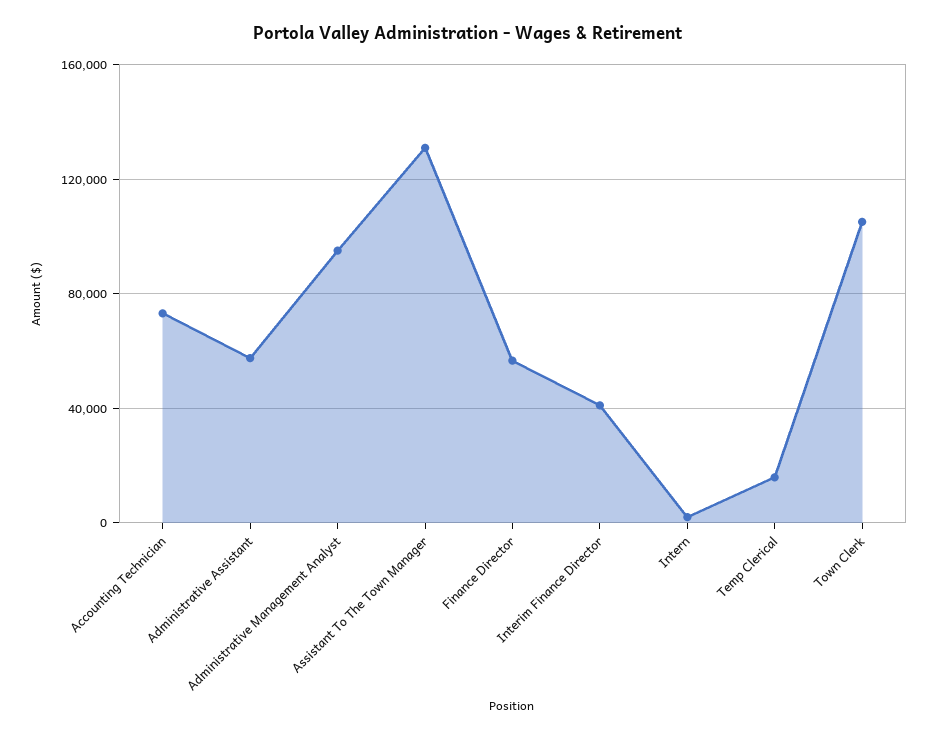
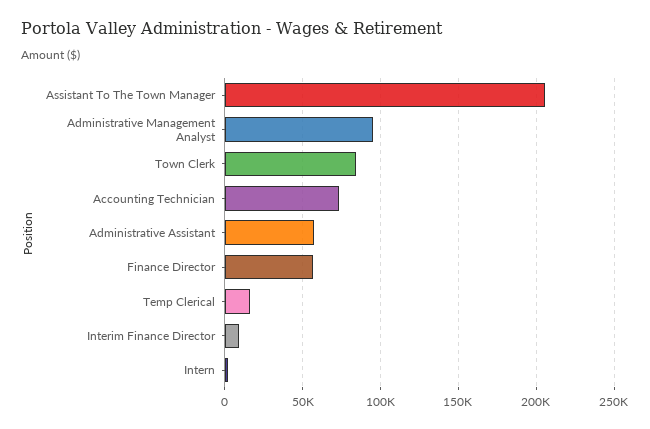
  {
    "Accounting Technician": 75000,
    "Administrative Assistant": 60000,
    "Administrative Management Analyst": 95000,
-   "Assistant To The Town Manager": 130000,
+   "Assistant To The Town Manager": 205000,
    "Finance Director": 55000,
-   "Interim Finance Director": 40000,
+   "Interim Finance Director": 10000,
    "Intern": 0,
    "Temp Clerical": 15000,
-   "Town Clerk": 105000
+   "Town Clerk": 85000
  }

